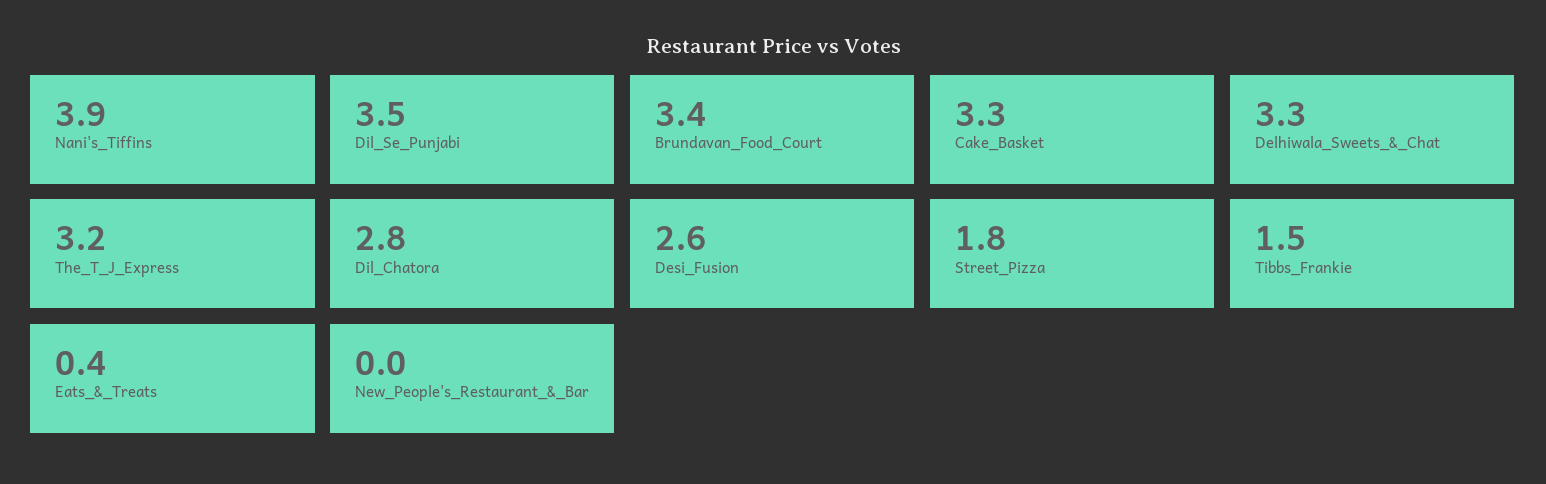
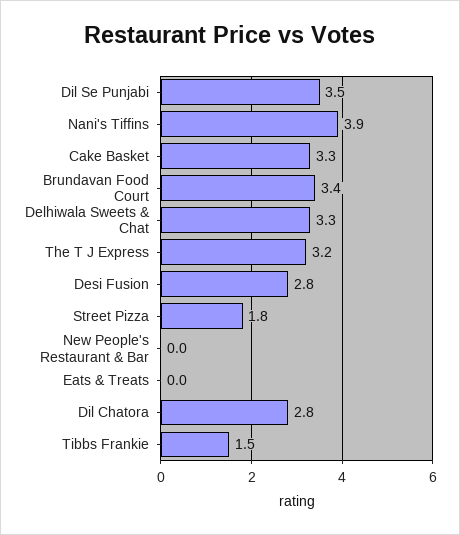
  {
    "Nani's_Tiffins": 3.9,
    "Dil_Se_Punjabi": 3.5,
    "Brundavan_Food_Court": 3.4,
    "Cake_Basket": 3.3,
    "Delhiwala_Sweets_&_Chat": 3.3,
    "The_T_J_Express": 3.2,
    "Dil_Chatora": 2.8,
-   "Desi_Fusion": 2.6,
+   "Desi_Fusion": 2.8,
    "Street_Pizza": 1.8,
    "Tibbs_Frankie": 1.5,
-   "Eats_&_Treats": 0.4,
+   "Eats_&_Treats": 0,
    "New_People's_Restaurant_&_Bar": 0
  }

